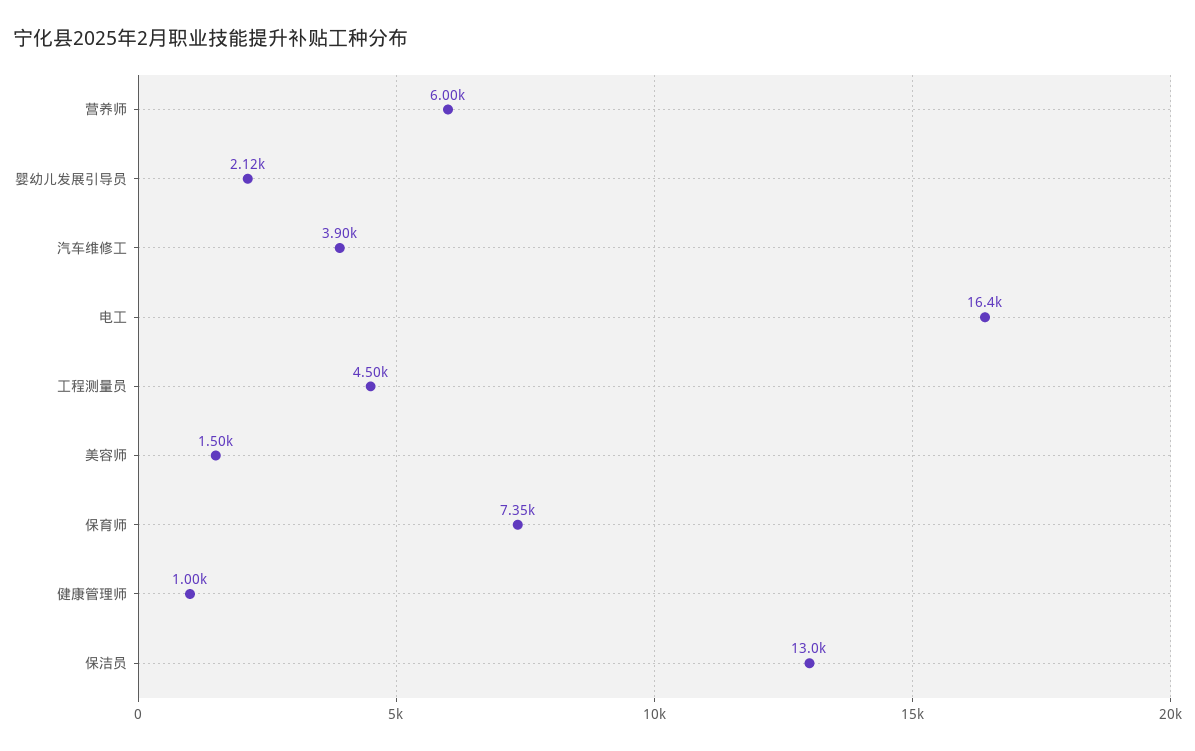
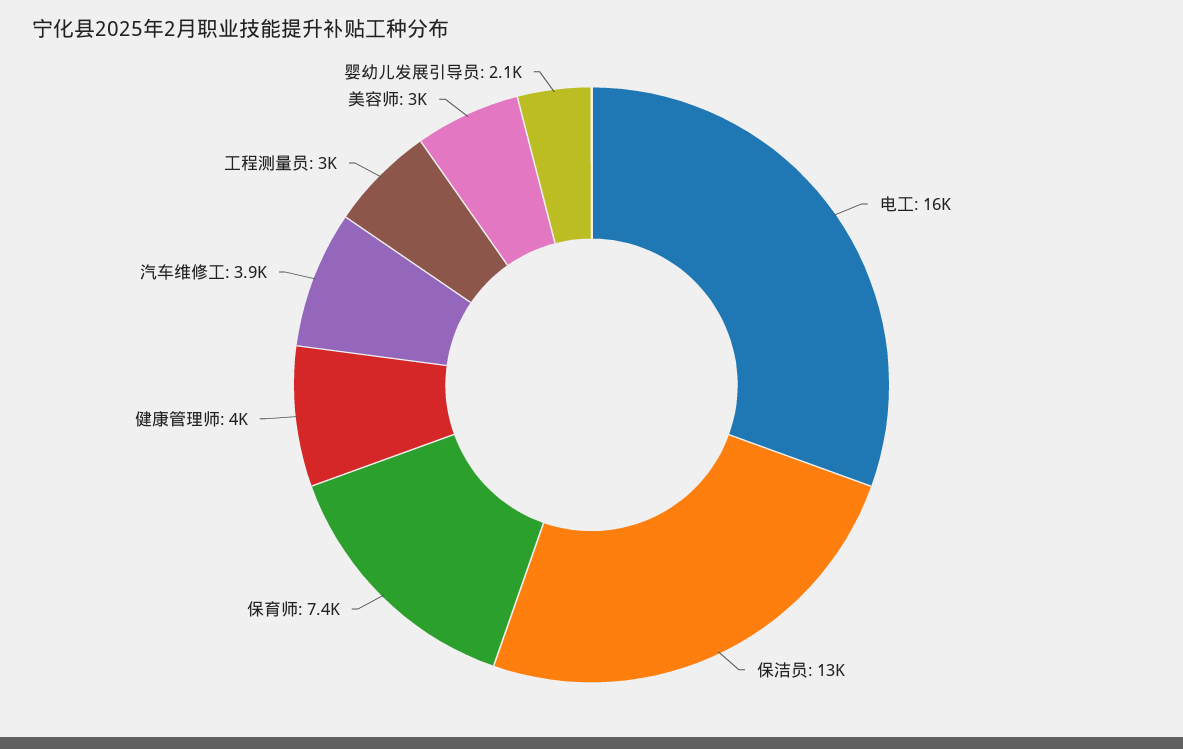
  {
-   "营养师": 6000,
    "婴幼儿发展引导员": 2120,
    "汽车维修工": 3900,
    "电工": 16400,
-   "工程测量员": 4500,
+   "工程测量员": 3000,
-   "美容师": 1500,
+   "美容师": 3000,
    "保育师": 7350,
-   "健康管理师": 1000,
+   "健康管理师": 4000,
    "保洁员": 13000
  }

